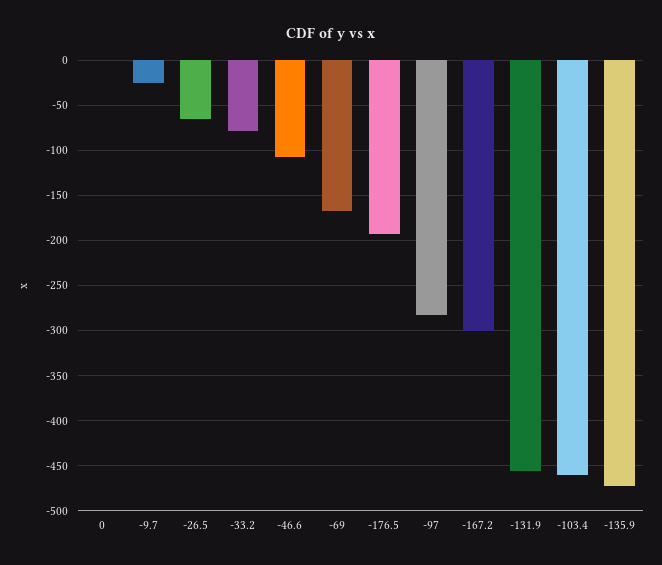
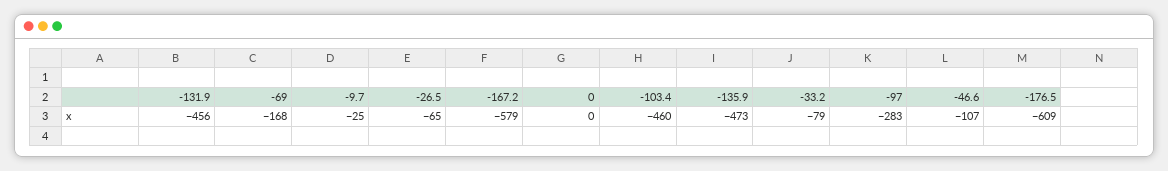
  {
    "0": 0,
    "-9.7": -25,
    "-26.5": -65,
    "-33.2": -79,
    "-46.6": -107,
    "-69": -168,
-   "-176.5": -190,
+   "-176.5": -609,
    "-97": -283,
-   "-167.2": -300,
+   "-167.2": -579,
    "-131.9": -456,
    "-103.4": -460,
    "-135.9": -473
  }

